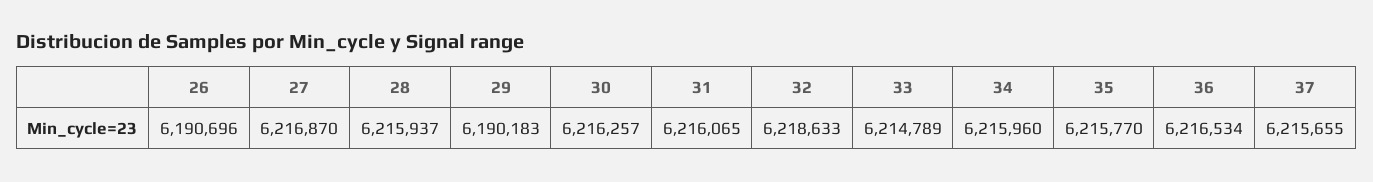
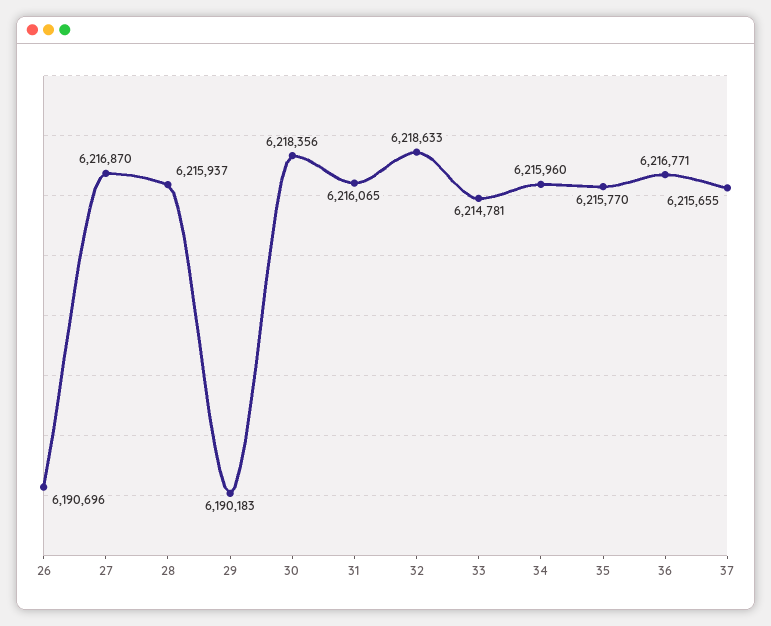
  {
    "26": 6190696,
    "27": 6216870,
    "28": 6215937,
    "29": 6190183,
-   "30": 6216257,
+   "30": 6218356,
    "31": 6216065,
    "32": 6218633,
-   "33": 6214789,
+   "33": 6214781,
    "34": 6215960,
    "35": 6215770,
-   "36": 6216534,
+   "36": 6216771,
    "37": 6215655
  }

